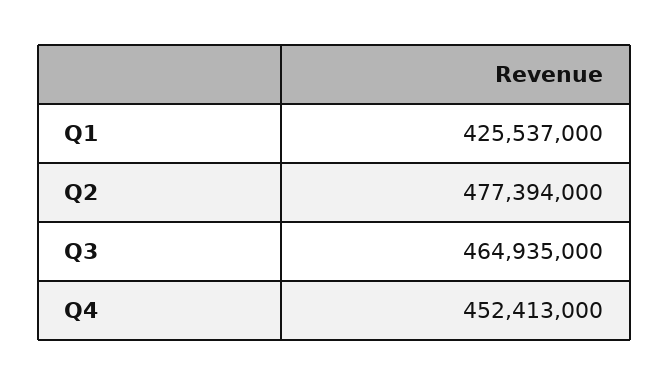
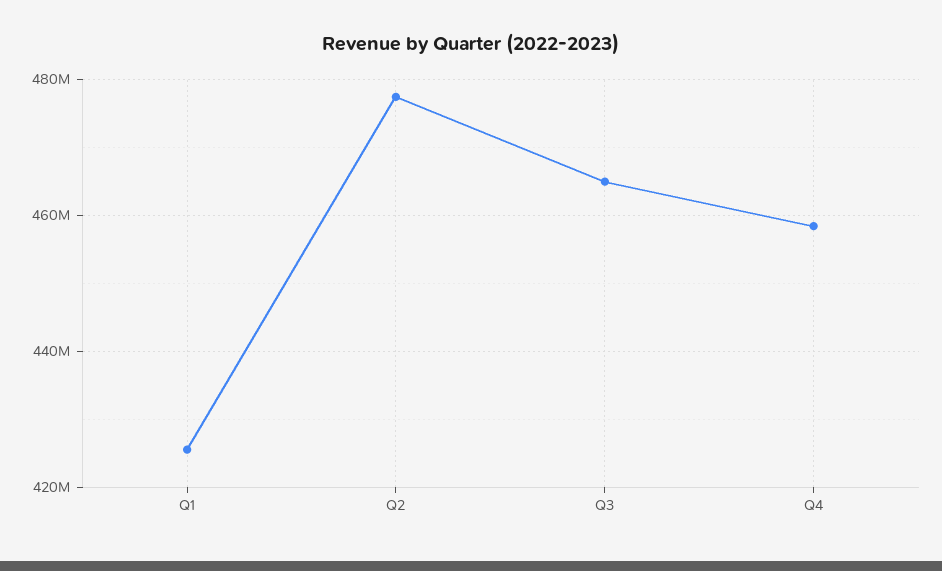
  {
    "Q1": 425537000,
    "Q2": 477394000,
    "Q3": 464935000,
-   "Q4": 452413000
+   "Q4": 458000000
  }

